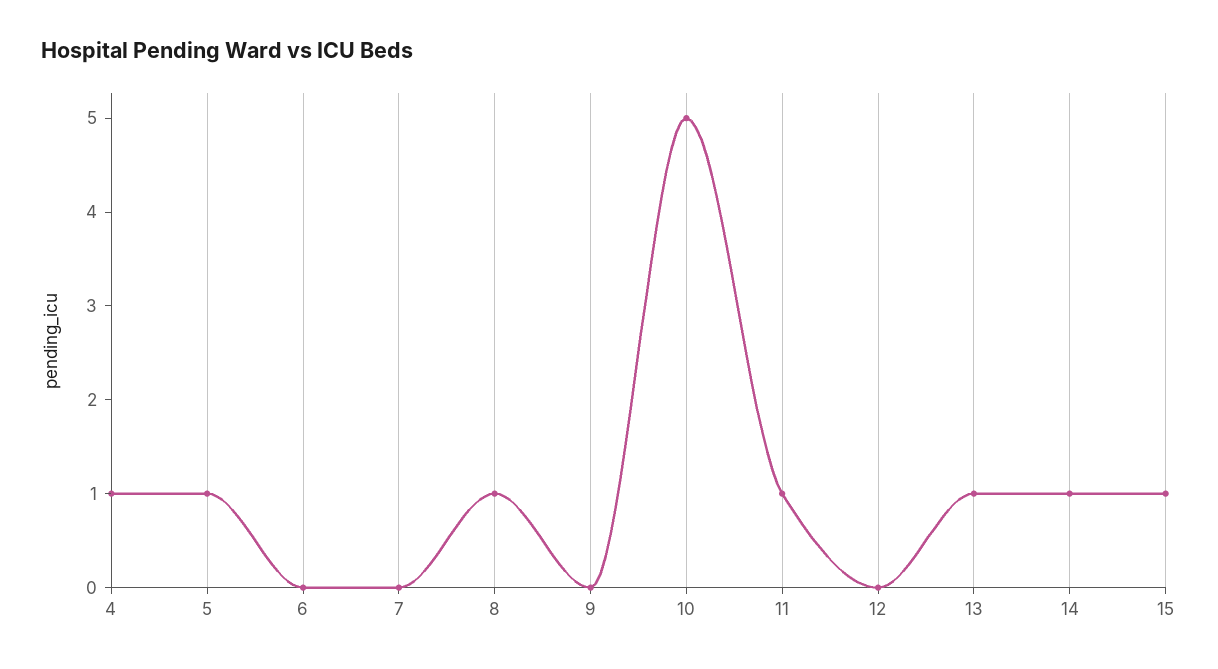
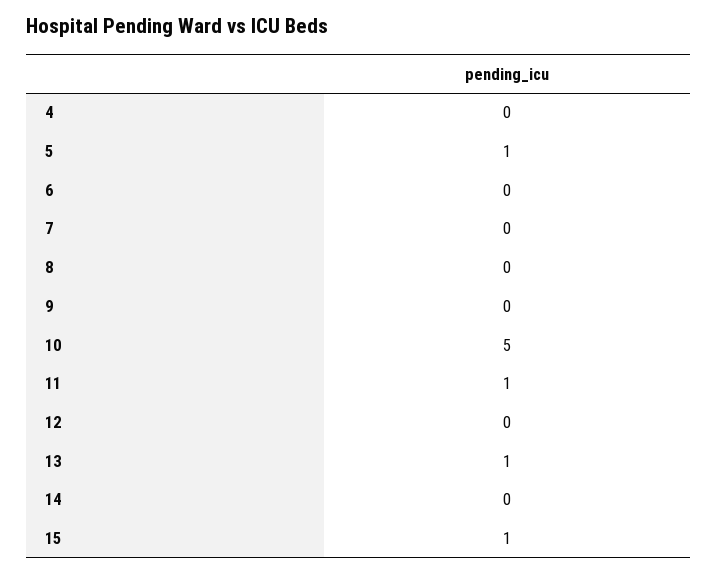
  {
-   "4": 1,
+   "4": 0,
    "5": 1,
    "6": 0,
    "7": 0,
-   "8": 1,
+   "8": 0,
    "9": 0,
    "10": 5,
    "11": 1,
    "12": 0,
    "13": 1,
-   "14": 1,
+   "14": 0,
    "15": 1
  }

